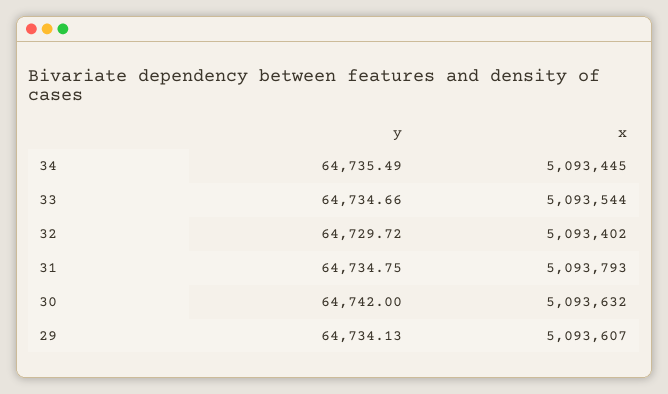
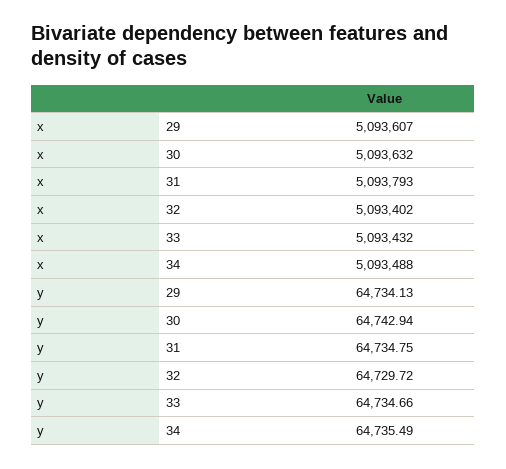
  {
    "y": {
      "34": 64735.49,
      "33": 64734.66,
      "32": 64729.72,
      "31": 64734.75,
-     "30": 64742,
+     "30": 64742.94,
      "29": 64734.13
    },
    "x": {
-     "34": 5093445,
+     "34": 5093488,
-     "33": 5093544,
+     "33": 5093432,
      "32": 5093402,
      "31": 5093793,
      "30": 5093632,
      "29": 5093607
    }
  }

